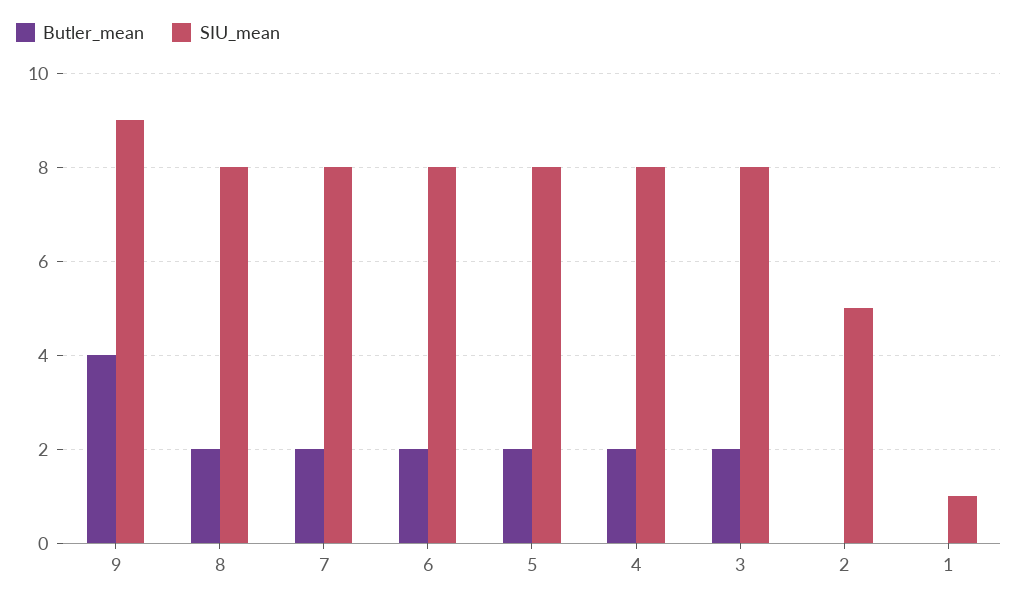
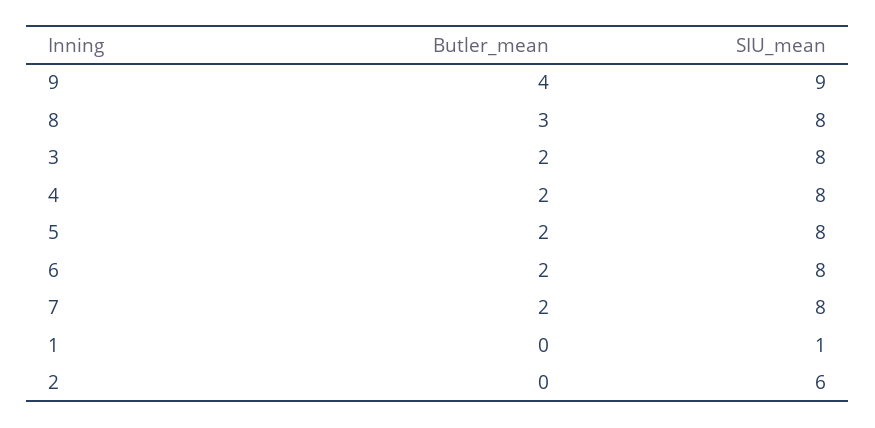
  {
    "Butler_mean": {
      "9": 4,
-     "8": 2,
+     "8": 3,
      "7": 2,
      "6": 2,
      "5": 2,
      "4": 2,
      "3": 2,
      "2": 0,
      "1": 0
    },
    "SIU_mean": {
      "9": 9,
      "8": 8,
      "7": 8,
      "6": 8,
      "5": 8,
      "4": 8,
      "3": 8,
-     "2": 5,
+     "2": 6,
      "1": 1
    }
  }

